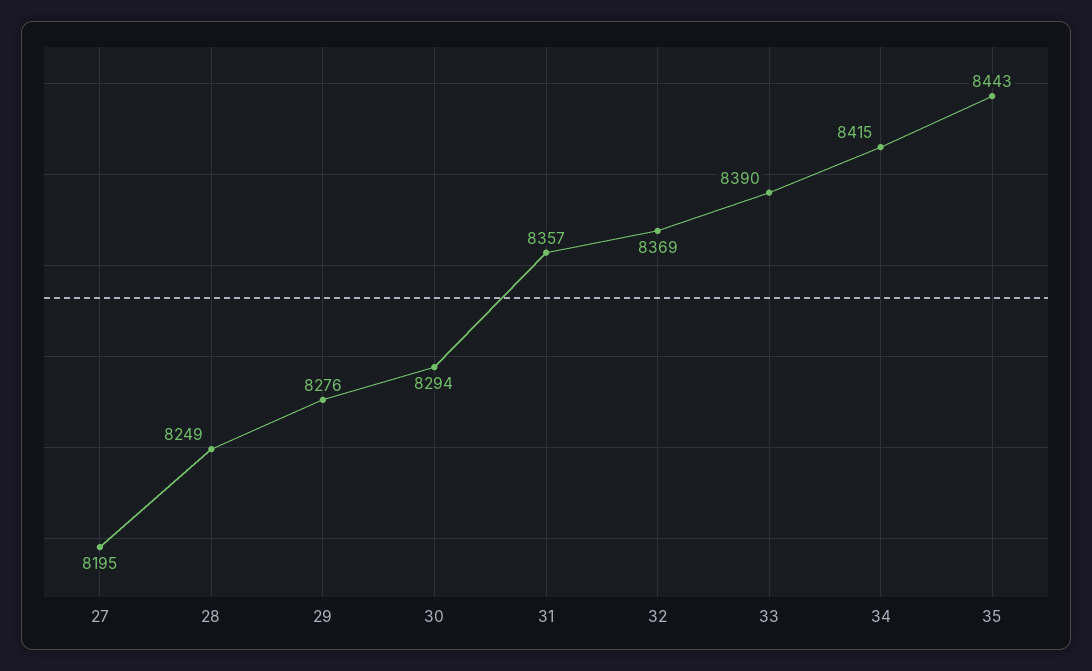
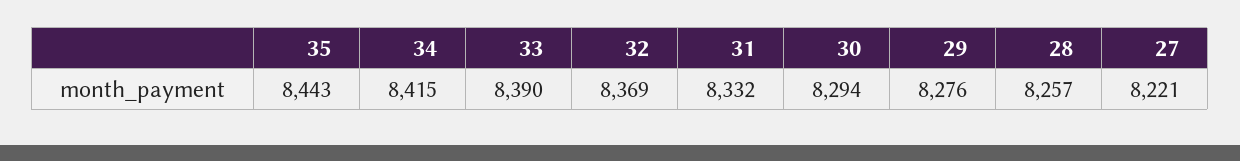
  {
-   "27": 8195,
+   "27": 8221,
-   "28": 8249,
+   "28": 8257,
    "29": 8276,
    "30": 8294,
-   "31": 8357,
+   "31": 8332,
    "32": 8369,
    "33": 8390,
    "34": 8415,
    "35": 8443
  }

